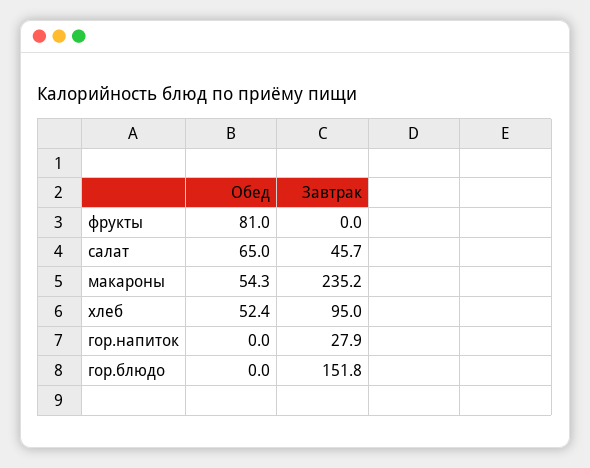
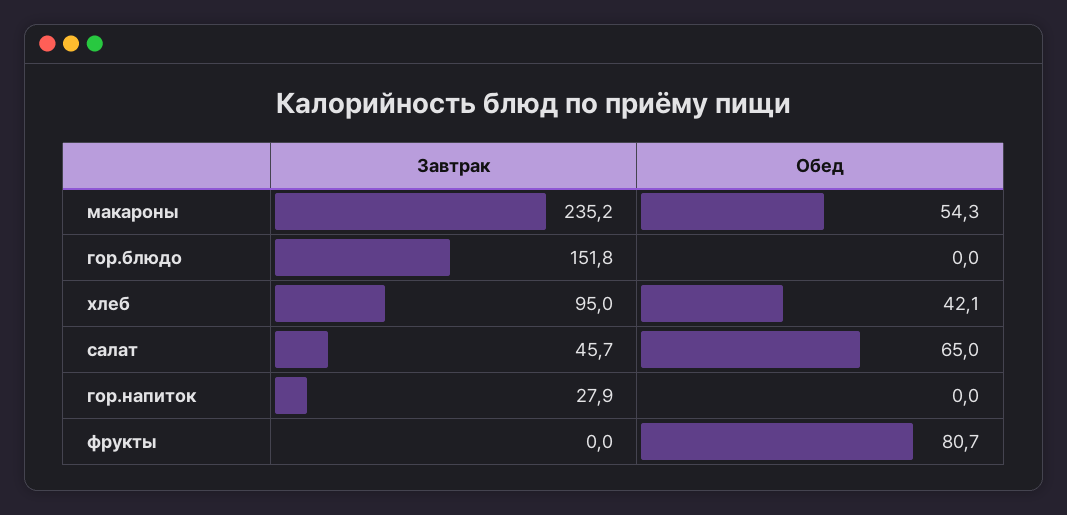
  {
    "Обед": {
-     "фрукты": 81,
+     "фрукты": 80.7,
      "салат": 65,
      "макароны": 54.3,
-     "хлеб": 52.4,
+     "хлеб": 42.1,
      "гор.напиток": 0,
      "гор.блюдо": 0
    },
    "Завтрак": {
      "фрукты": 0,
      "салат": 45.7,
      "макароны": 235.2,
      "хлеб": 95,
      "гор.напиток": 27.9,
      "гор.блюдо": 151.8
    }
  }

